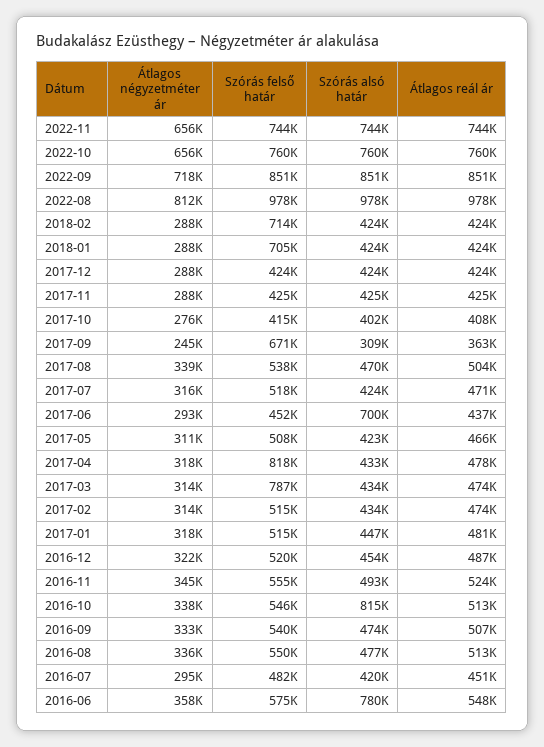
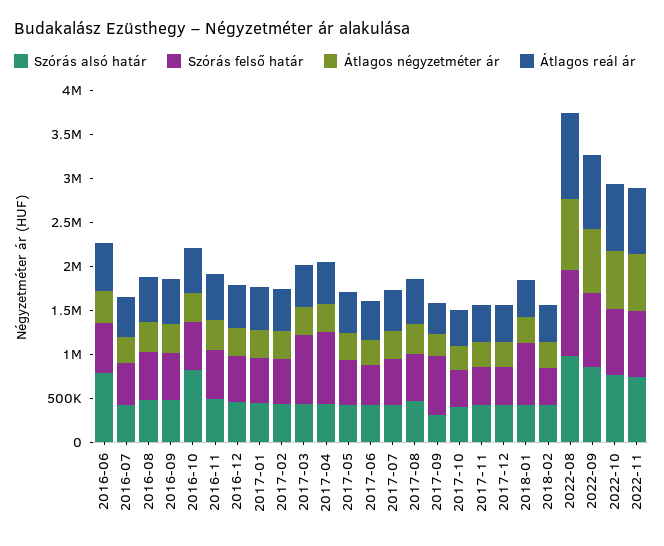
  {
    "Átlagos négyzetméter ár": {
      "2022-11": 656000,
      "2022-10": 656000,
      "2022-09": 718000,
      "2022-08": 812000,
      "2018-02": 288000,
      "2018-01": 288000,
      "2017-12": 288000,
      "2017-11": 288000,
      "2017-10": 276000,
      "2017-09": 245000,
      "2017-08": 339000,
      "2017-07": 316000,
      "2017-06": 293000,
      "2017-05": 311000,
      "2017-04": 318000,
      "2017-03": 314000,
      "2017-02": 314000,
      "2017-01": 318000,
      "2016-12": 322000,
      "2016-11": 345000,
      "2016-10": 338000,
      "2016-09": 333000,
      "2016-08": 336000,
      "2016-07": 295000,
      "2016-06": 358000
    },
    "Szórás felső határ": {
      "2022-11": 744000,
      "2022-10": 760000,
      "2022-09": 851000,
      "2022-08": 978000,
-     "2018-02": 714000,
+     "2018-02": 400000,
      "2018-01": 705000,
      "2017-12": 424000,
      "2017-11": 425000,
      "2017-10": 415000,
      "2017-09": 671000,
      "2017-08": 538000,
      "2017-07": 518000,
      "2017-06": 452000,
      "2017-05": 508000,
      "2017-04": 818000,
      "2017-03": 787000,
      "2017-02": 515000,
      "2017-01": 515000,
      "2016-12": 520000,
      "2016-11": 555000,
      "2016-10": 546000,
      "2016-09": 540000,
      "2016-08": 550000,
      "2016-07": 482000,
      "2016-06": 575000
    },
    "Szórás alsó határ": {
      "2022-11": 744000,
      "2022-10": 760000,
      "2022-09": 851000,
      "2022-08": 978000,
      "2018-02": 424000,
      "2018-01": 424000,
      "2017-12": 424000,
      "2017-11": 425000,
      "2017-10": 402000,
      "2017-09": 309000,
      "2017-08": 470000,
      "2017-07": 424000,
-     "2017-06": 700000,
+     "2017-06": 400000,
      "2017-05": 423000,
      "2017-04": 433000,
      "2017-03": 434000,
      "2017-02": 434000,
      "2017-01": 447000,
      "2016-12": 454000,
      "2016-11": 493000,
      "2016-10": 815000,
      "2016-09": 474000,
      "2016-08": 477000,
      "2016-07": 420000,
      "2016-06": 780000
    },
    "Átlagos reál ár": {
      "2022-11": 744000,
      "2022-10": 760000,
      "2022-09": 851000,
      "2022-08": 978000,
      "2018-02": 424000,
      "2018-01": 424000,
      "2017-12": 424000,
      "2017-11": 425000,
      "2017-10": 408000,
      "2017-09": 363000,
      "2017-08": 504000,
      "2017-07": 471000,
      "2017-06": 437000,
      "2017-05": 466000,
      "2017-04": 478000,
      "2017-03": 474000,
      "2017-02": 474000,
      "2017-01": 481000,
      "2016-12": 487000,
      "2016-11": 524000,
      "2016-10": 513000,
      "2016-09": 507000,
      "2016-08": 513000,
      "2016-07": 451000,
      "2016-06": 548000
    }
  }

